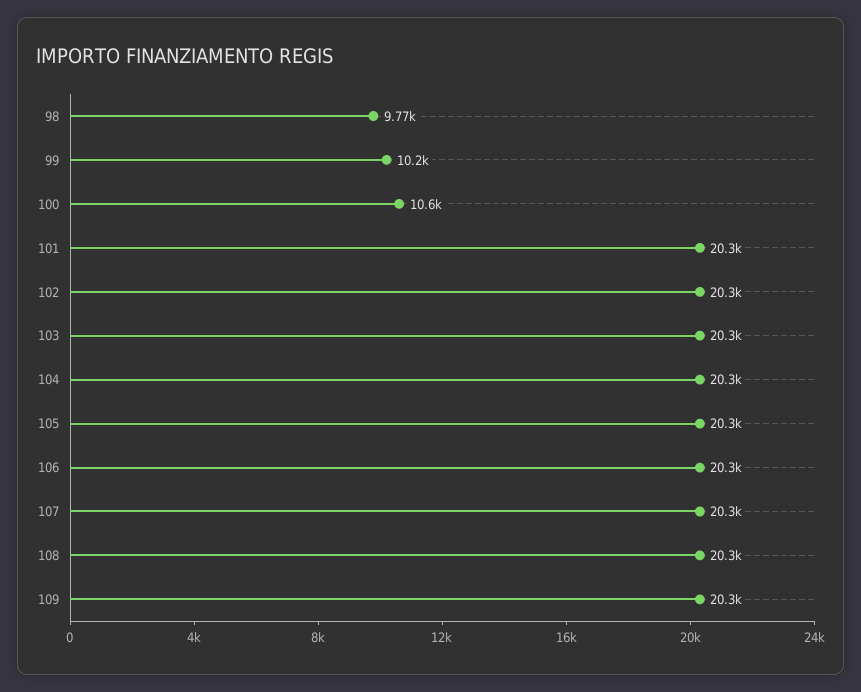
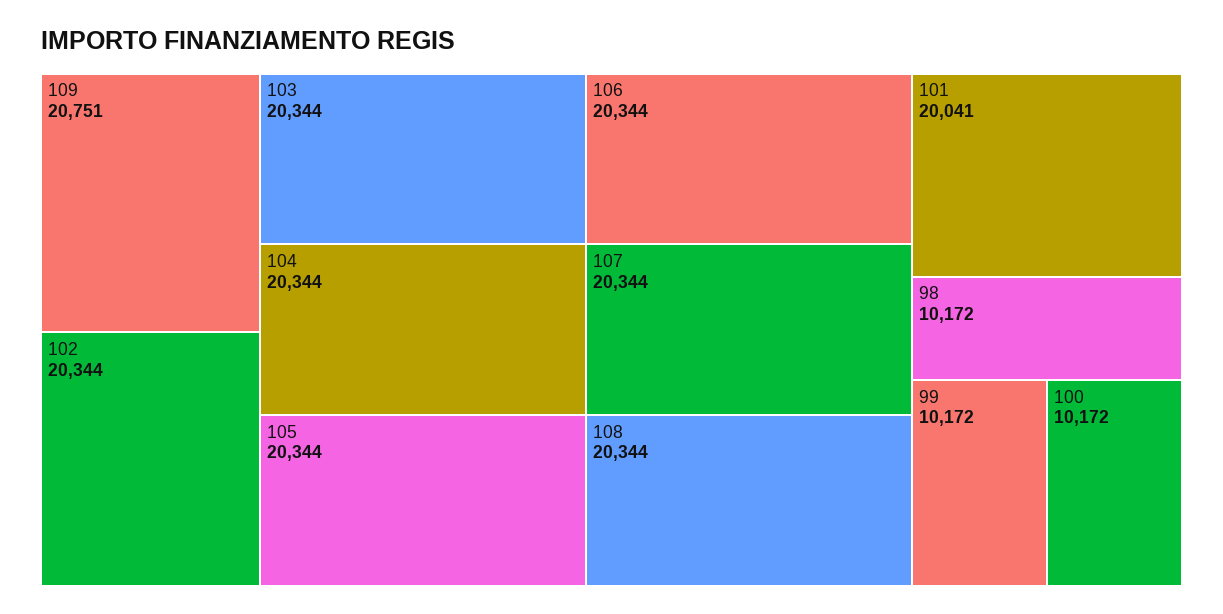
  {
-   "98": 9770,
+   "98": 10172,
    "99": 10172,
-   "100": 10600,
+   "100": 10172,
-   "101": 20300,
+   "101": 20041,
    "102": 20344,
    "103": 20344,
    "104": 20344,
    "105": 20344,
    "106": 20344,
    "107": 20344,
    "108": 20344,
-   "109": 20300
+   "109": 20751
  }

